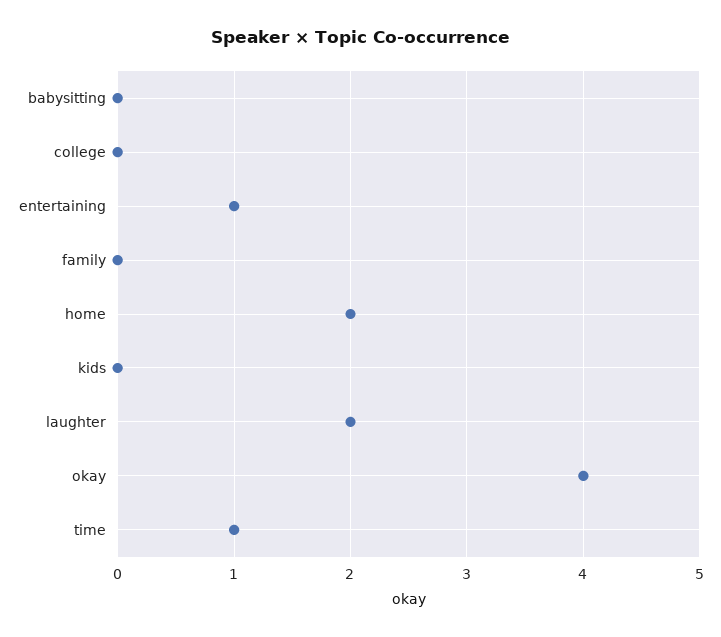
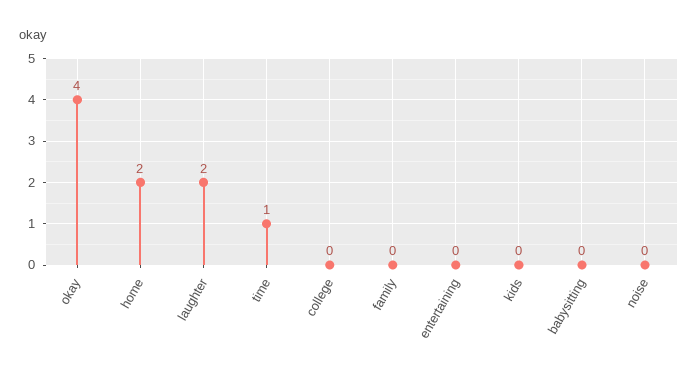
  {
    "babysitting": 0,
    "college": 0,
-   "entertaining": 1,
+   "entertaining": 0,
    "family": 0,
    "home": 2,
    "kids": 0,
    "laughter": 2,
    "okay": 4,
-   "time": 1
+   "time": 1,
+   "noise": 0
  }

